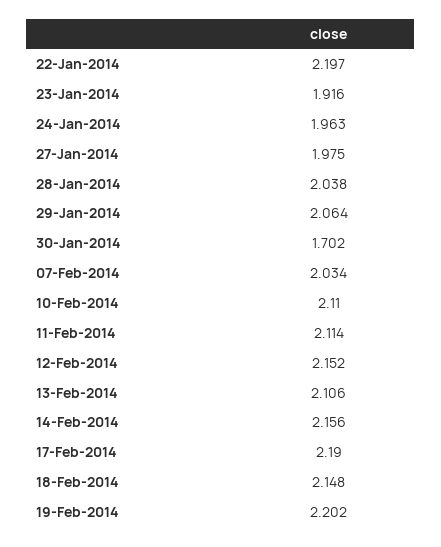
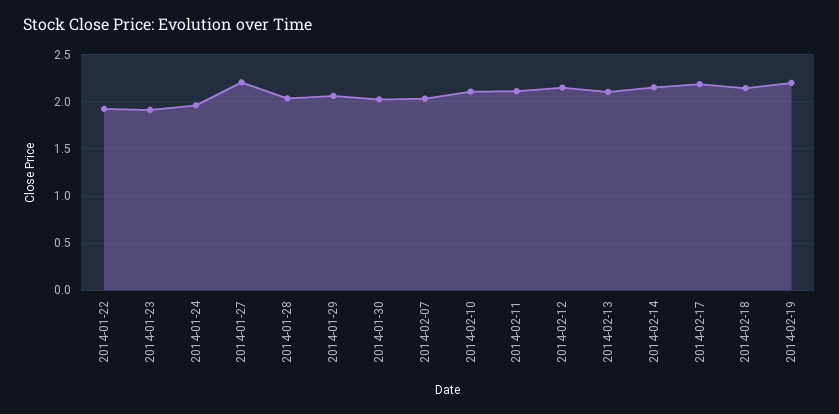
  {
-   "22-Jan-2014": 2.197,
+   "22-Jan-2014": 1.9,
    "23-Jan-2014": 1.916,
    "24-Jan-2014": 1.963,
-   "27-Jan-2014": 1.975,
+   "27-Jan-2014": 2.2,
    "28-Jan-2014": 2.038,
    "29-Jan-2014": 2.064,
-   "30-Jan-2014": 1.702,
+   "30-Jan-2014": 2,
    "07-Feb-2014": 2.034,
    "10-Feb-2014": 2.11,
    "11-Feb-2014": 2.114,
    "12-Feb-2014": 2.152,
    "13-Feb-2014": 2.106,
    "14-Feb-2014": 2.156,
    "17-Feb-2014": 2.19,
    "18-Feb-2014": 2.148,
    "19-Feb-2014": 2.202
  }

